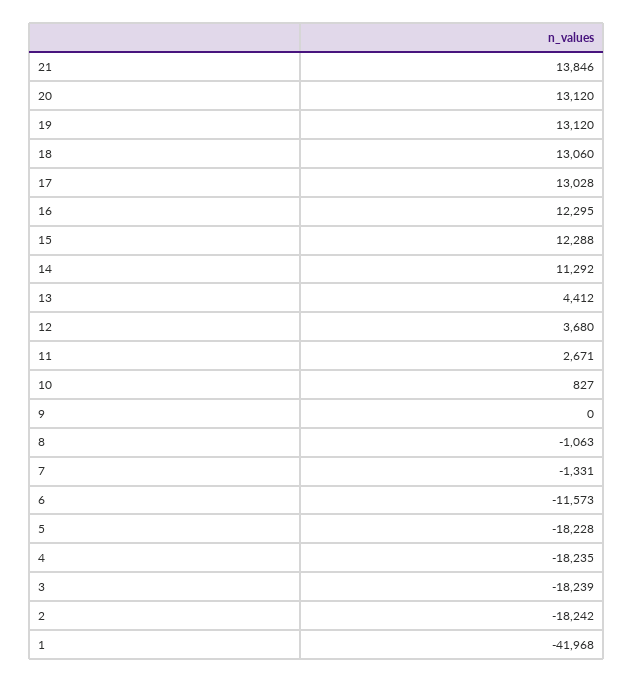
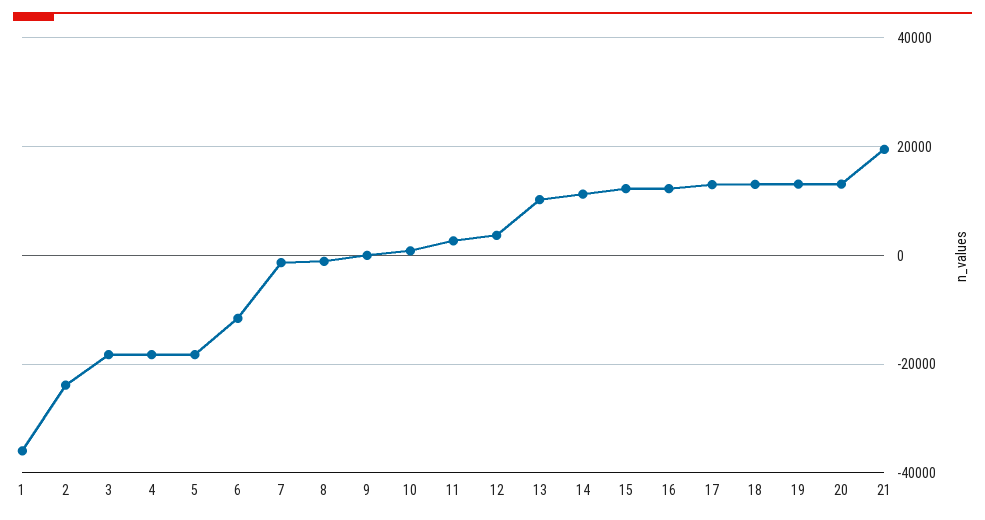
  {
-   "21": 13846,
+   "21": 20000,
    "20": 13120,
    "19": 13120,
    "18": 13060,
    "17": 13028,
    "16": 12295,
    "15": 12288,
    "14": 11292,
-   "13": 4412,
+   "13": 10000,
    "12": 3680,
    "11": 2671,
    "10": 827,
    "9": 0,
    "8": -1063,
    "7": -1331,
    "6": -11573,
    "5": -18228,
    "4": -18235,
    "3": -18239,
-   "2": -18242,
+   "2": -24000,
-   "1": -41968
+   "1": -36000
  }

